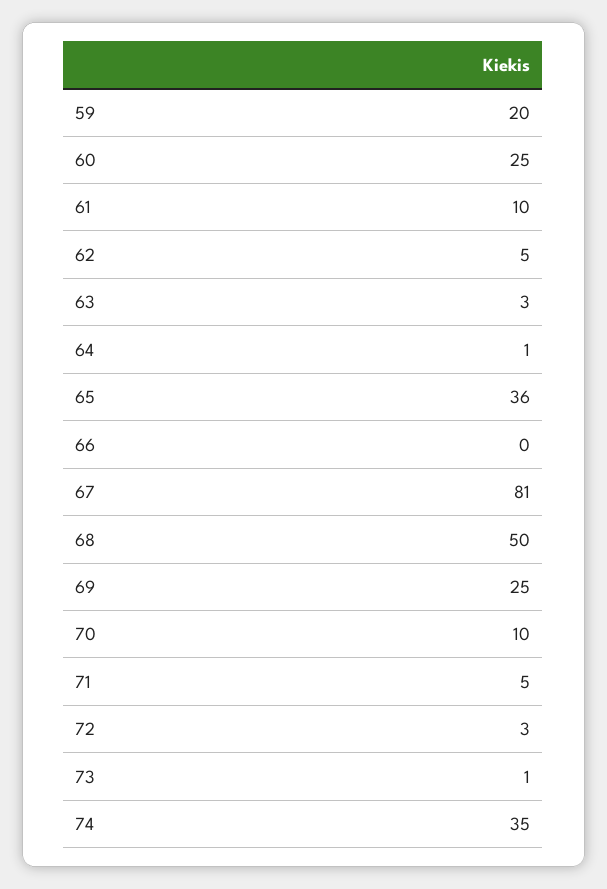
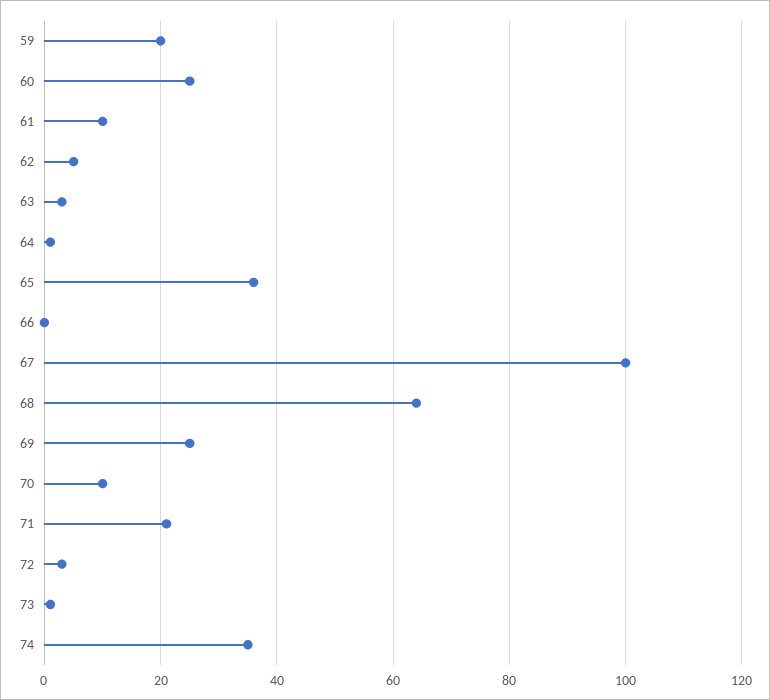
  {
    "59": 20,
    "60": 25,
    "61": 10,
    "62": 5,
    "63": 3,
    "64": 1,
    "65": 36,
    "66": 0,
-   "67": 81,
+   "67": 100,
-   "68": 50,
+   "68": 65,
    "69": 25,
    "70": 10,
-   "71": 5,
+   "71": 20,
    "72": 3,
    "73": 1,
    "74": 35
  }

